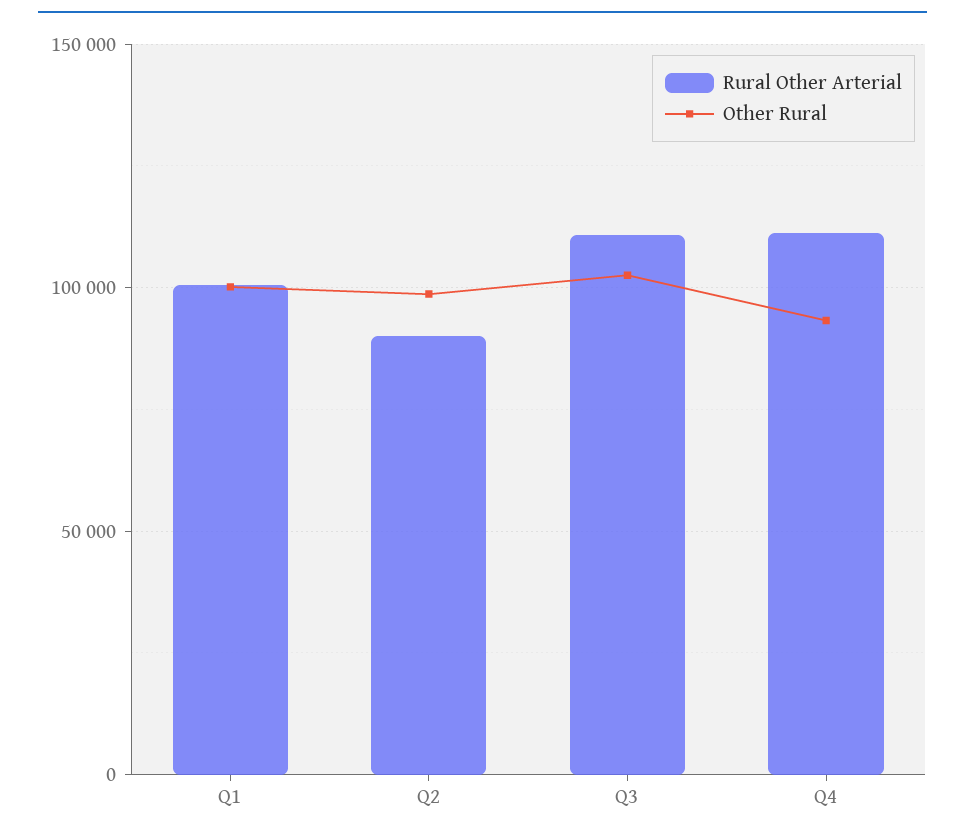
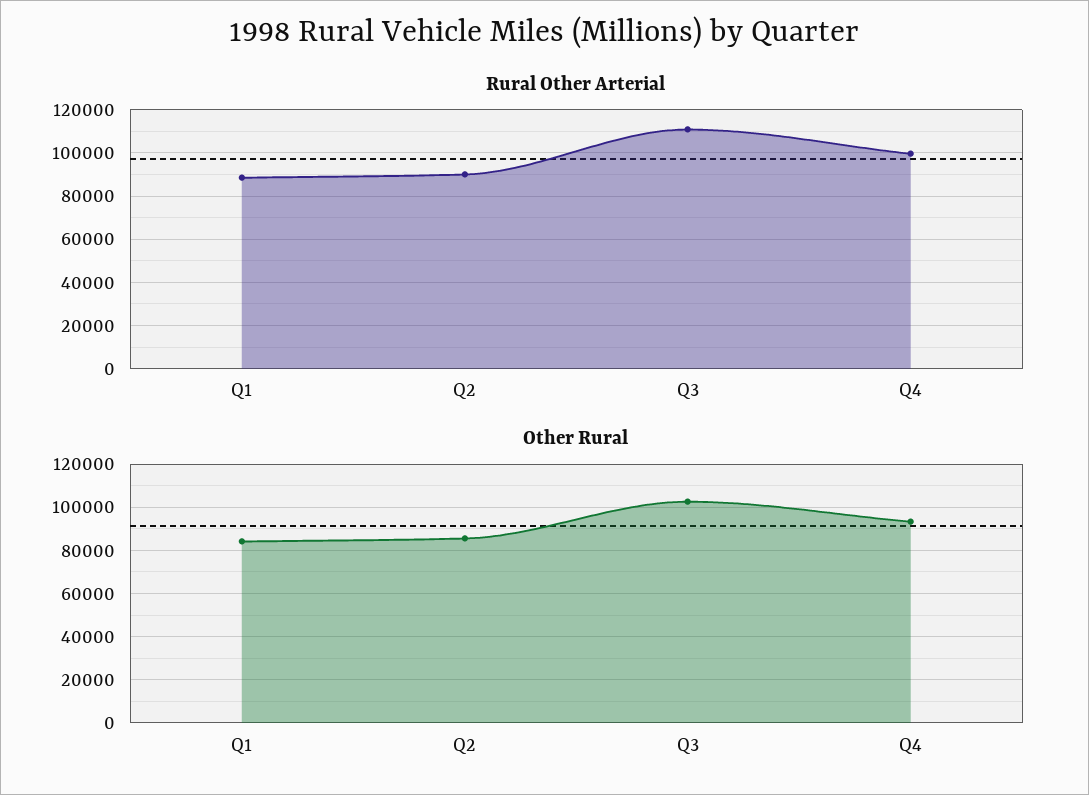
  {
    "Rural Other Arterial": {
-     "Q1": 100000,
+     "Q1": 90000,
      "Q2": 90000,
      "Q3": 110000,
-     "Q4": 110000
+     "Q4": 100000
    },
    "Other Rural": {
-     "Q1": 100000,
+     "Q1": 85000,
-     "Q2": 100000,
+     "Q2": 85000,
      "Q3": 105000,
      "Q4": 95000
    }
  }

